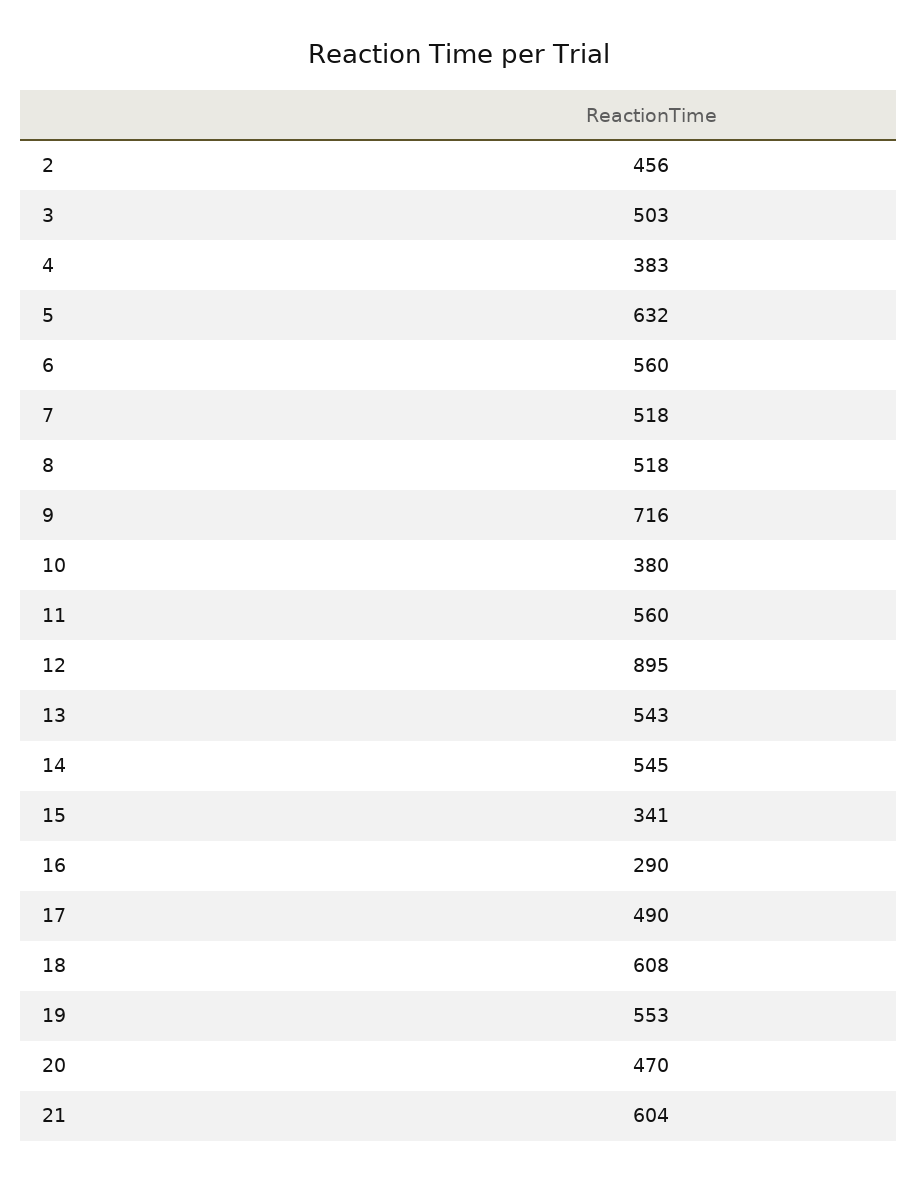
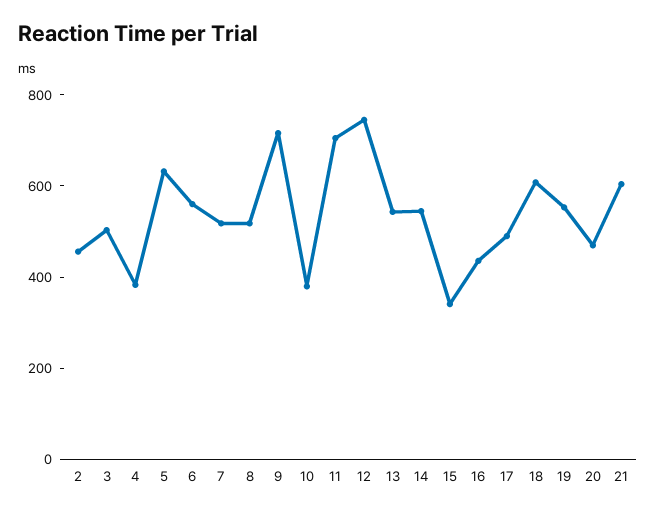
  {
    "2": 456,
    "3": 503,
    "4": 383,
    "5": 632,
    "6": 560,
    "7": 518,
    "8": 518,
    "9": 716,
    "10": 380,
-   "11": 560,
+   "11": 700,
-   "12": 895,
+   "12": 750,
    "13": 543,
    "14": 545,
    "15": 341,
-   "16": 290,
+   "16": 450,
    "17": 490,
    "18": 608,
    "19": 553,
    "20": 470,
    "21": 604
  }

